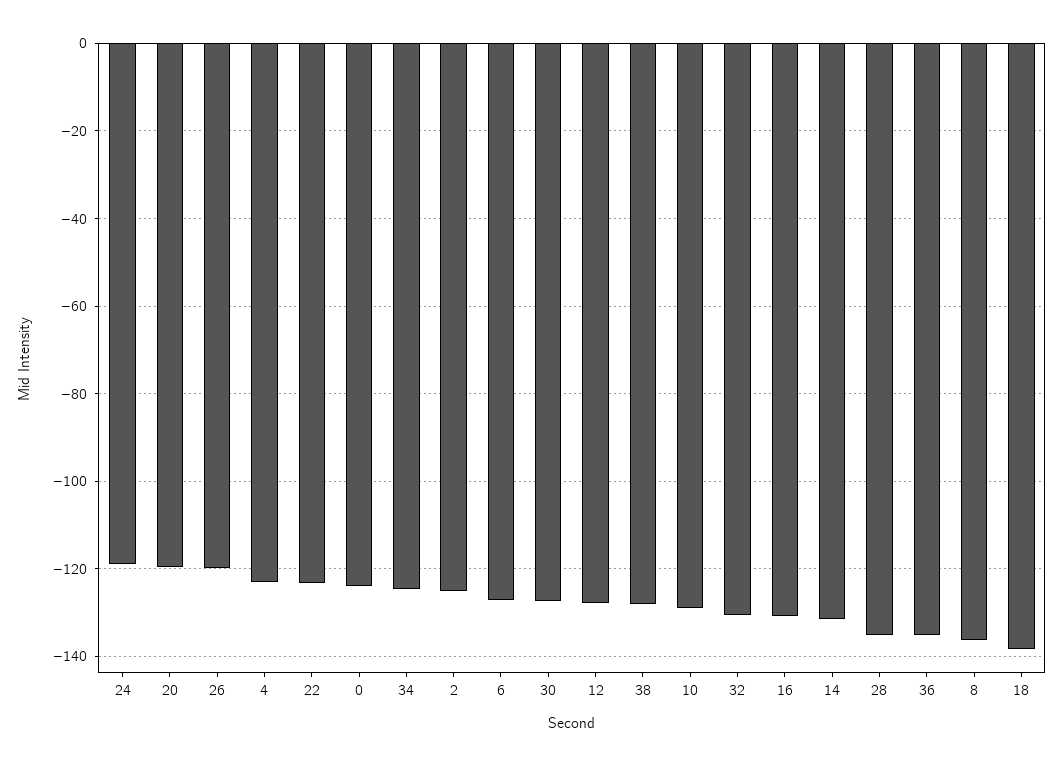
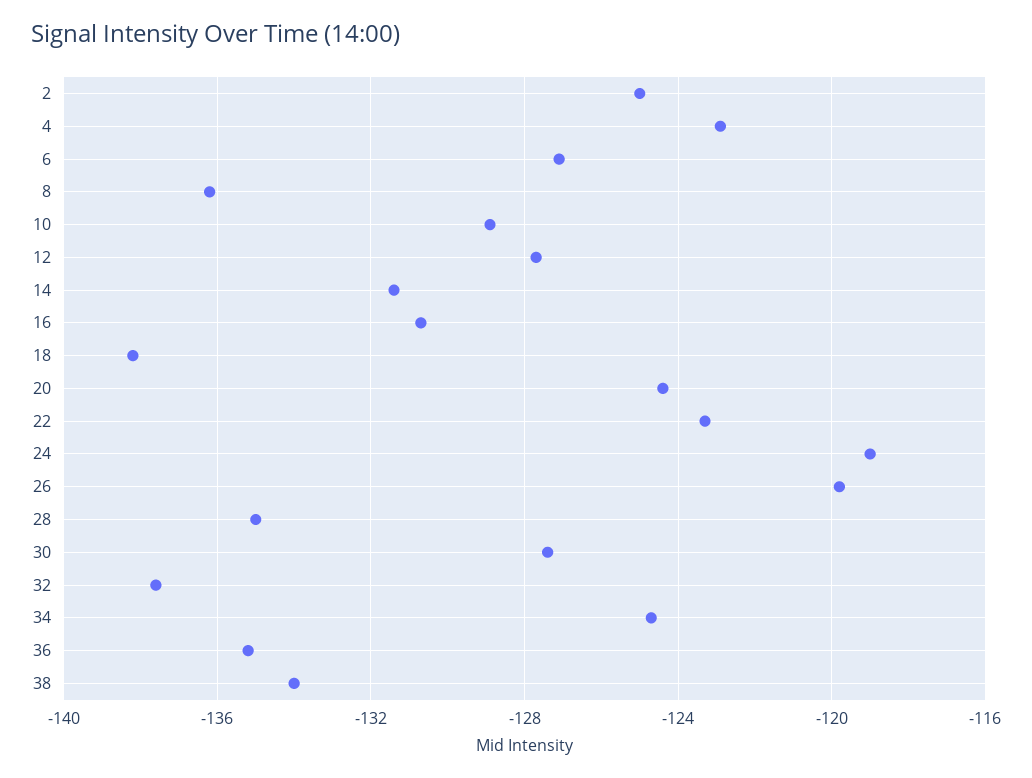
  {
    "24": -119,
-   "20": -120,
+   "20": -124.5,
    "26": -120,
    "4": -123,
    "22": -123.5,
-   "0": -124,
    "34": -124.5,
    "2": -125,
    "6": -127,
    "30": -127.5,
    "12": -127.5,
-   "38": -128,
+   "38": -134,
    "10": -129,
-   "32": -130,
+   "32": -137.5,
    "16": -130.5,
    "14": -131.5,
    "28": -135,
    "36": -135,
    "8": -136,
    "18": -138
  }

